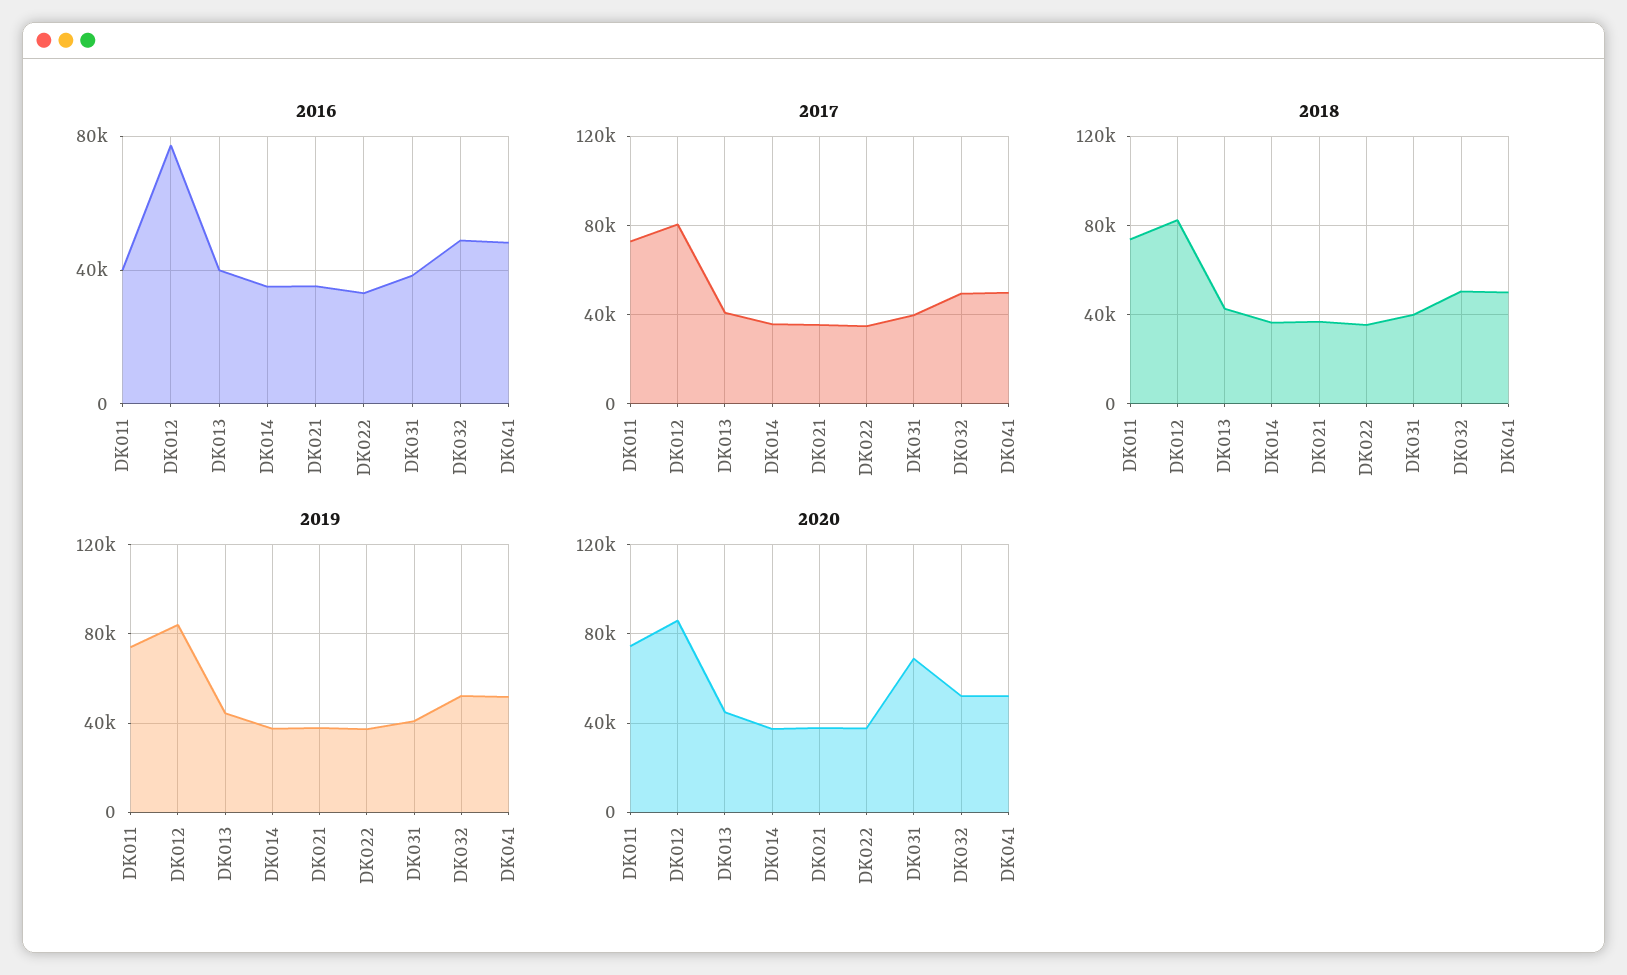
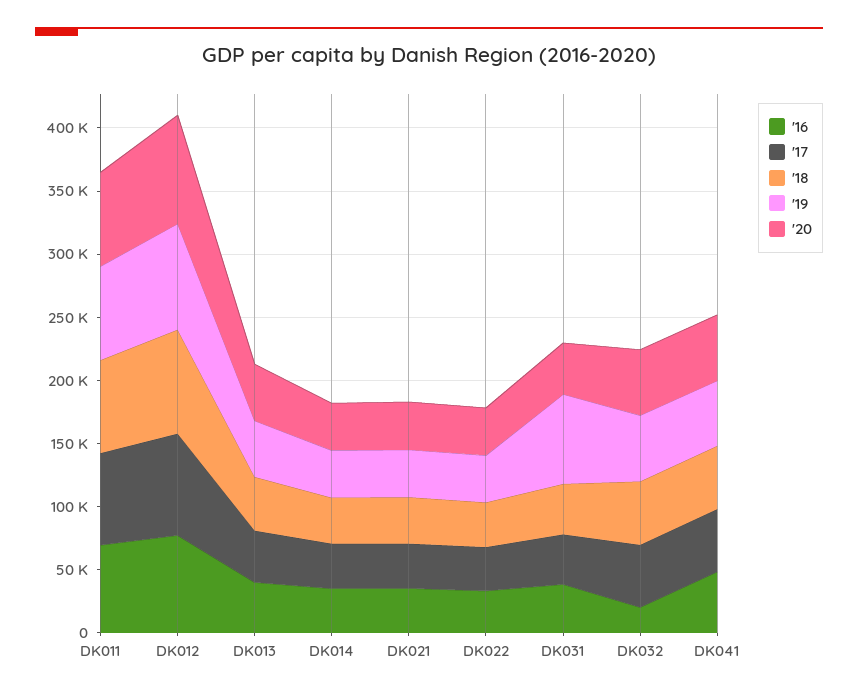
  {
    "2016": {
-     "DK011": 40000,
+     "DK011": 70000,
      "DK012": 75000,
      "DK013": 40000,
      "DK014": 35000,
      "DK021": 35000,
      "DK022": 35000,
      "DK031": 40000,
-     "DK032": 50000,
+     "DK032": 20000,
      "DK041": 50000
    },
    "2017": {
      "DK011": 75000,
      "DK012": 80000,
      "DK013": 40000,
      "DK014": 35000,
      "DK021": 35000,
      "DK022": 35000,
      "DK031": 40000,
      "DK032": 50000,
      "DK041": 50000
    },
    "2018": {
      "DK011": 75000,
      "DK012": 80000,
      "DK013": 45000,
      "DK014": 35000,
      "DK021": 35000,
      "DK022": 35000,
      "DK031": 40000,
      "DK032": 50000,
      "DK041": 50000
    },
    "2019": {
      "DK011": 75000,
      "DK012": 85000,
      "DK013": 45000,
      "DK014": 40000,
      "DK021": 40000,
      "DK022": 35000,
-     "DK031": 40000,
+     "DK031": 70000,
      "DK032": 50000,
      "DK041": 50000
    },
    "2020": {
      "DK011": 75000,
      "DK012": 85000,
      "DK013": 45000,
      "DK014": 35000,
      "DK021": 40000,
      "DK022": 40000,
-     "DK031": 70000,
+     "DK031": 40000,
      "DK032": 50000,
      "DK041": 50000
    }
  }

